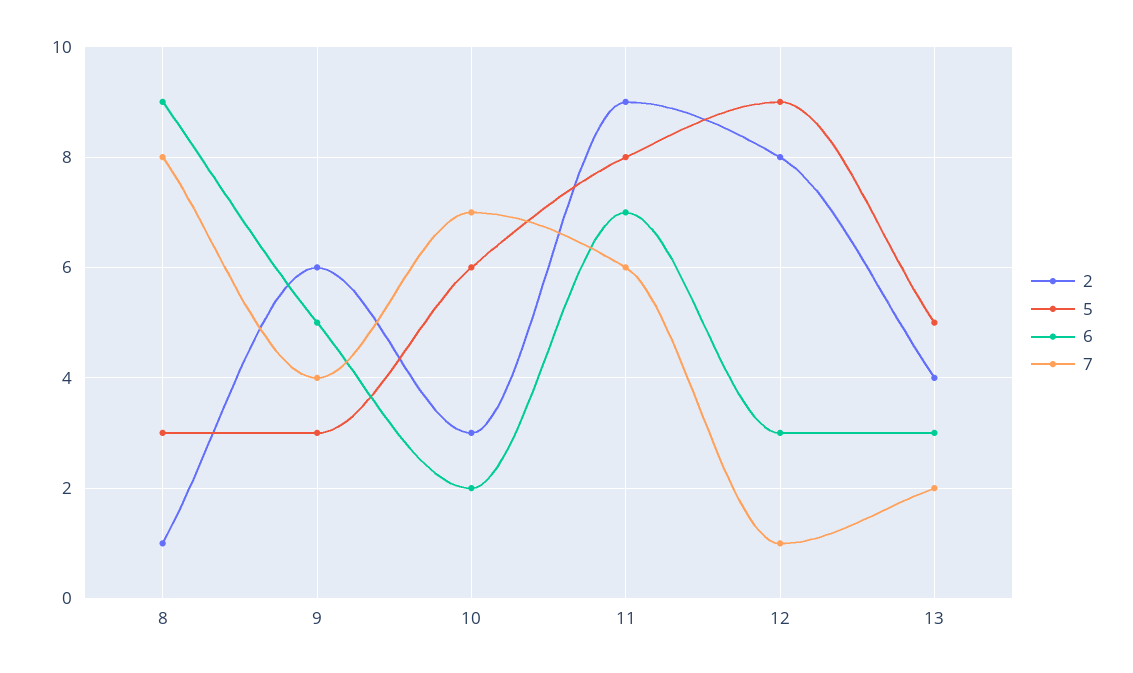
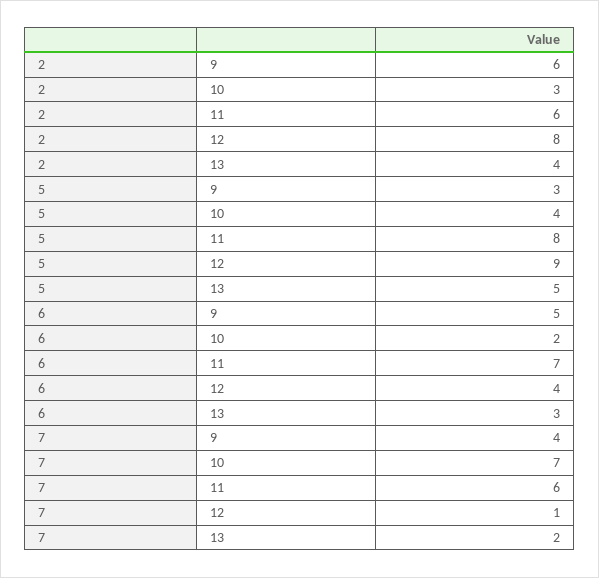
  {
    "2": {
-     "8": 1,
      "9": 6,
      "10": 3,
-     "11": 9,
+     "11": 6,
      "12": 8,
      "13": 4
    },
    "5": {
-     "8": 3,
      "9": 3,
-     "10": 6,
+     "10": 4,
      "11": 8,
      "12": 9,
      "13": 5
    },
    "6": {
-     "8": 9,
      "9": 5,
      "10": 2,
      "11": 7,
-     "12": 3,
+     "12": 4,
      "13": 3
    },
    "7": {
-     "8": 8,
      "9": 4,
      "10": 7,
      "11": 6,
      "12": 1,
      "13": 2
    }
  }

